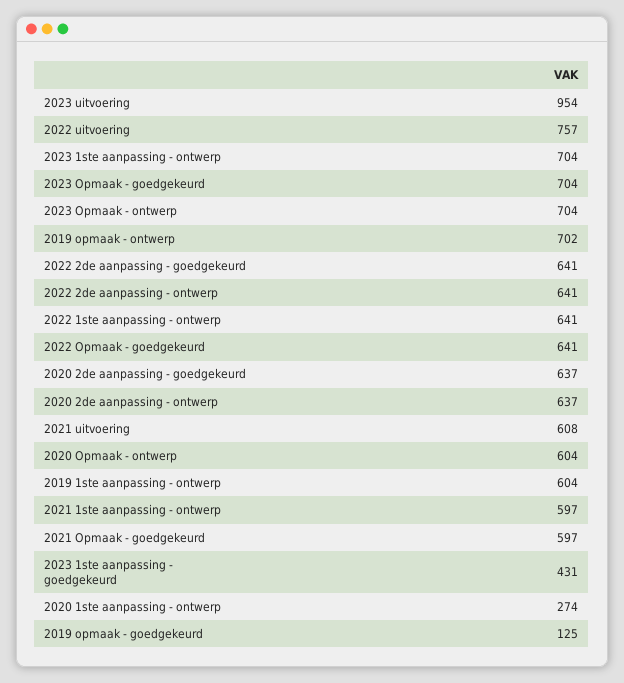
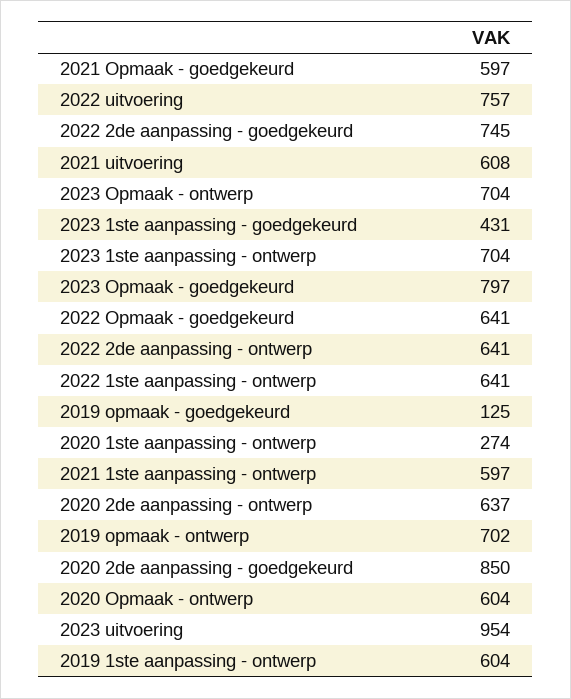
  {
    "2023 uitvoering": 954,
    "2022 uitvoering": 757,
    "2023 1ste aanpassing - ontwerp": 704,
-   "2023 Opmaak - goedgekeurd": 704,
+   "2023 Opmaak - goedgekeurd": 797,
    "2023 Opmaak - ontwerp": 704,
    "2019 opmaak - ontwerp": 702,
-   "2022 2de aanpassing - goedgekeurd": 641,
+   "2022 2de aanpassing - goedgekeurd": 745,
    "2022 2de aanpassing - ontwerp": 641,
    "2022 1ste aanpassing - ontwerp": 641,
    "2022 Opmaak - goedgekeurd": 641,
-   "2020 2de aanpassing - goedgekeurd": 637,
+   "2020 2de aanpassing - goedgekeurd": 850,
    "2020 2de aanpassing - ontwerp": 637,
    "2021 uitvoering": 608,
    "2020 Opmaak - ontwerp": 604,
    "2019 1ste aanpassing - ontwerp": 604,
    "2021 1ste aanpassing - ontwerp": 597,
    "2021 Opmaak - goedgekeurd": 597,
    "2023 1ste aanpassing - goedgekeurd": 431,
    "2020 1ste aanpassing - ontwerp": 274,
    "2019 opmaak - goedgekeurd": 125
  }

